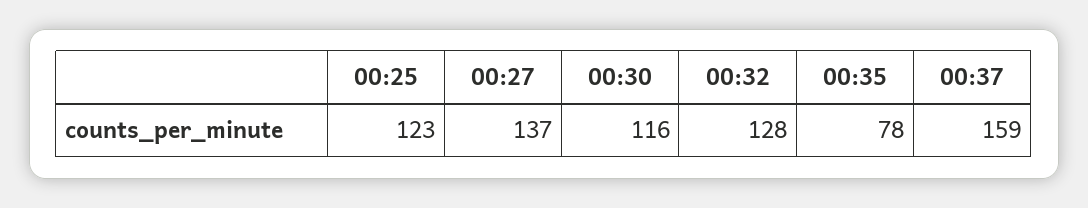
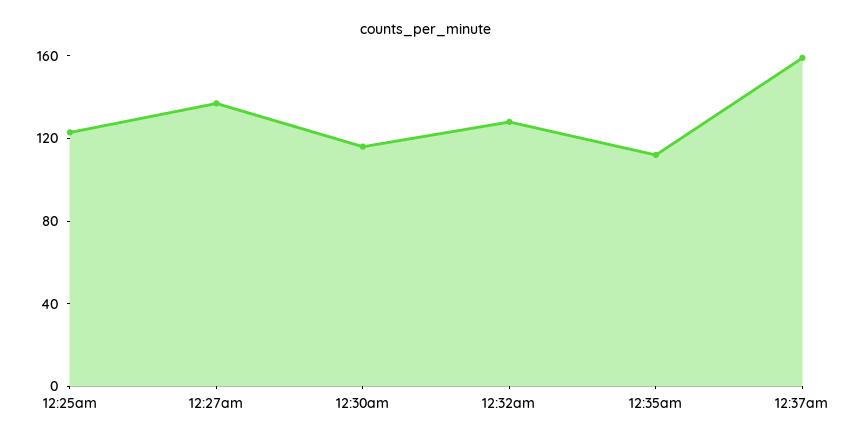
  {
    "00:25": 123,
    "00:27": 137,
    "00:30": 116,
    "00:32": 128,
-   "00:35": 78,
+   "00:35": 110,
    "00:37": 159
  }

